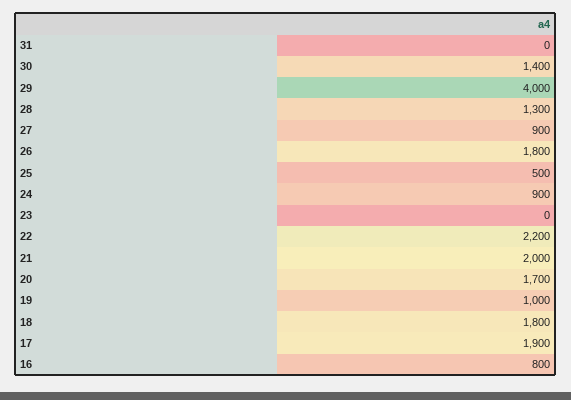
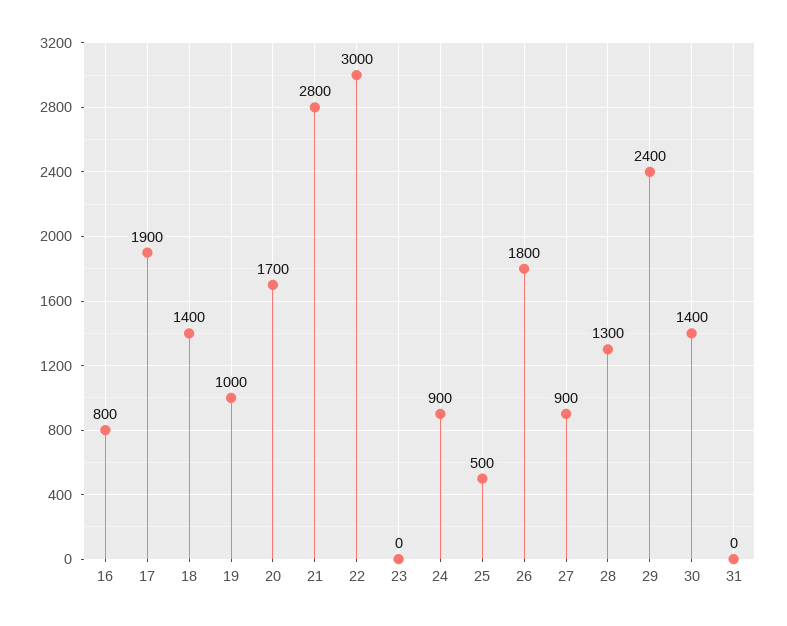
  {
    "31": 0,
    "30": 1400,
-   "29": 4000,
+   "29": 2400,
    "28": 1300,
    "27": 900,
    "26": 1800,
    "25": 500,
    "24": 900,
    "23": 0,
-   "22": 2200,
+   "22": 3000,
-   "21": 2000,
+   "21": 2800,
    "20": 1700,
    "19": 1000,
-   "18": 1800,
+   "18": 1400,
    "17": 1900,
    "16": 800
  }

